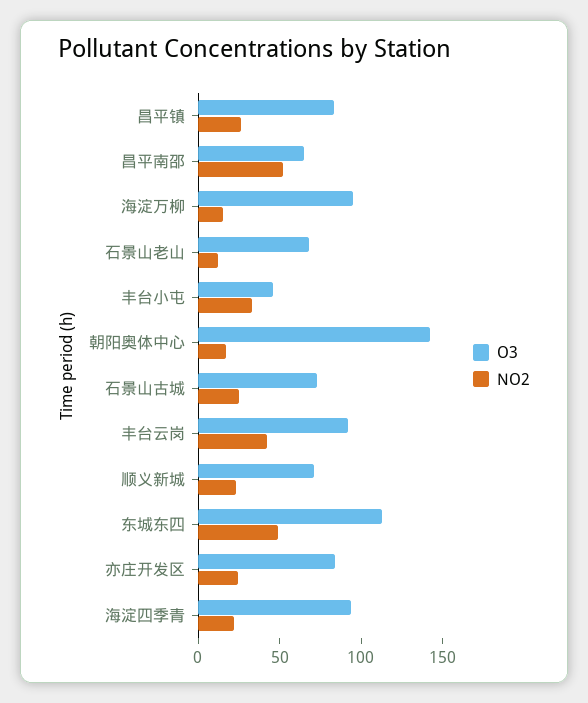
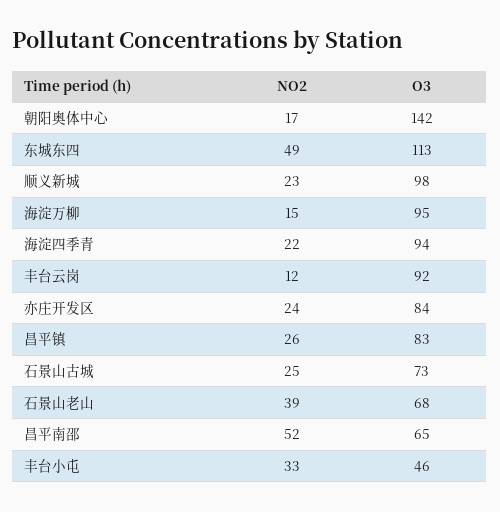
  {
    "O3": {
      "昌平镇": 83,
      "昌平南邵": 65,
      "海淀万柳": 95,
      "石景山老山": 68,
      "丰台小屯": 46,
      "朝阳奥体中心": 142,
      "石景山古城": 73,
      "丰台云岗": 92,
-     "顺义新城": 70,
+     "顺义新城": 98,
      "东城东四": 113,
      "亦庄开发区": 84,
      "海淀四季青": 94
    },
    "NO2": {
      "昌平镇": 26,
      "昌平南邵": 52,
      "海淀万柳": 15,
-     "石景山老山": 10,
+     "石景山老山": 39,
      "丰台小屯": 33,
      "朝阳奥体中心": 17,
      "石景山古城": 25,
-     "丰台云岗": 40,
+     "丰台云岗": 12,
      "顺义新城": 23,
      "东城东四": 49,
      "亦庄开发区": 24,
      "海淀四季青": 22
    }
  }

